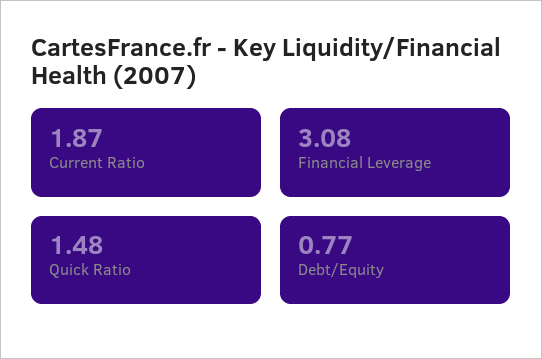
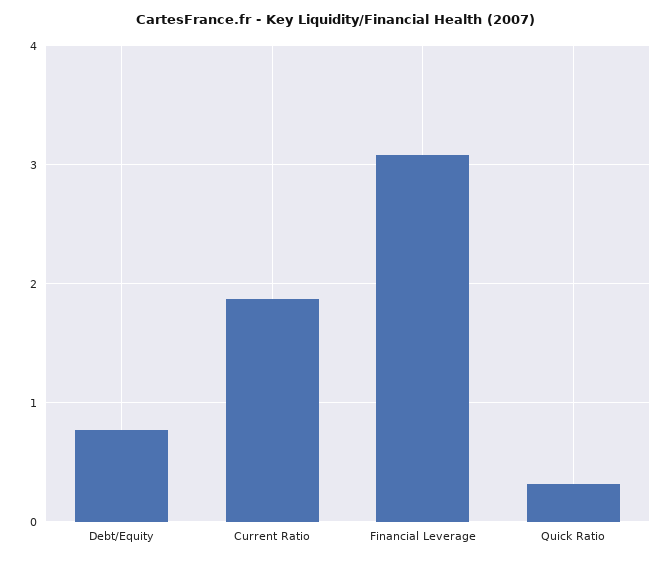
  {
    "Current Ratio": 1.87,
    "Financial Leverage": 3.08,
-   "Quick Ratio": 1.48,
+   "Quick Ratio": 0.3,
    "Debt/Equity": 0.77
  }

